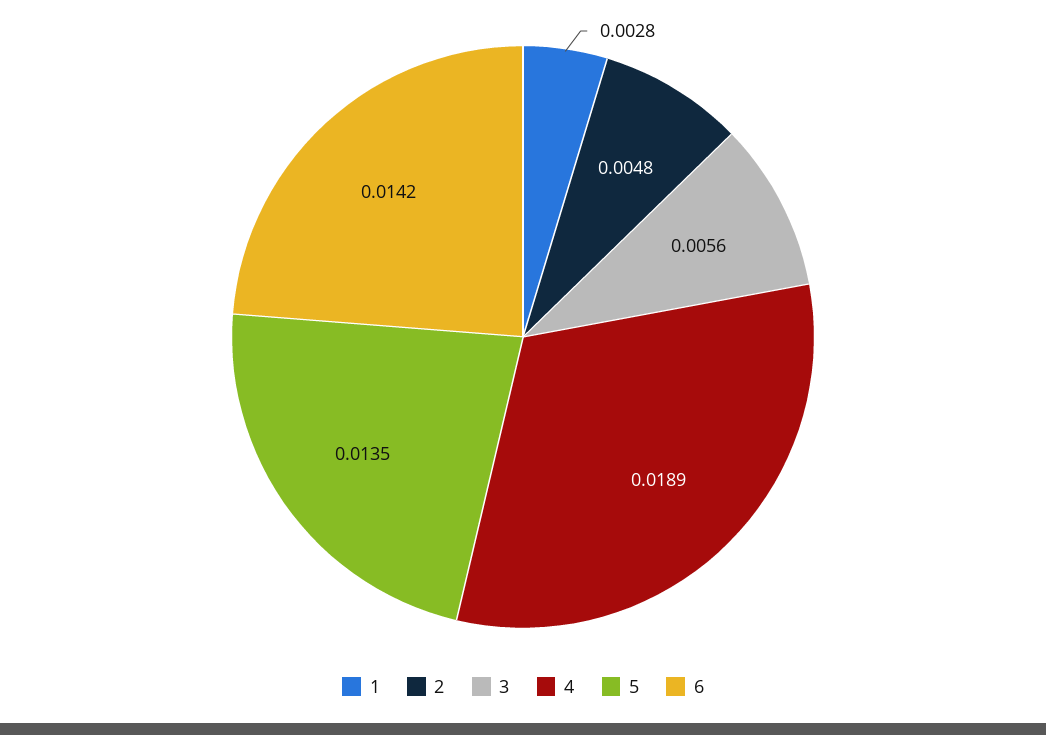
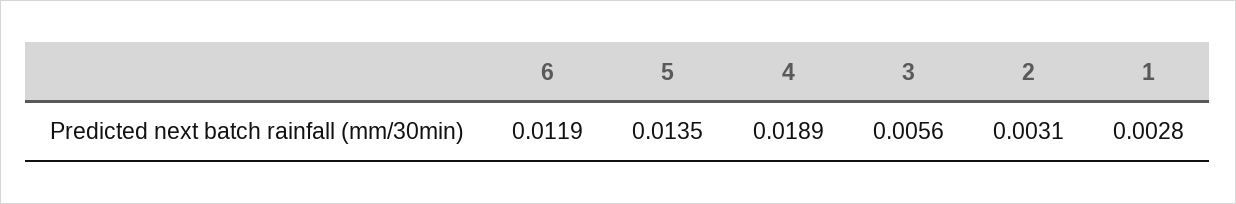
  {
    "1": 0.0028,
-   "2": 0.0048,
+   "2": 0.0031,
    "3": 0.0056,
    "4": 0.0189,
    "5": 0.0135,
-   "6": 0.0142
+   "6": 0.0119
  }

